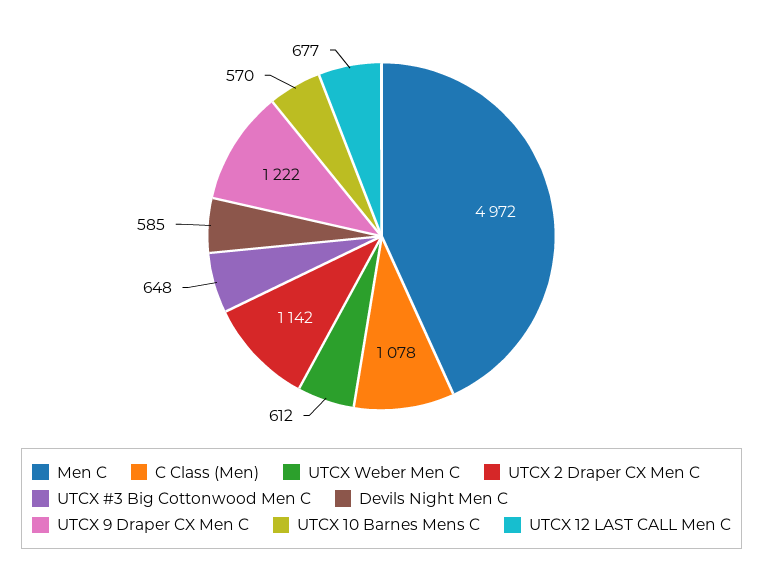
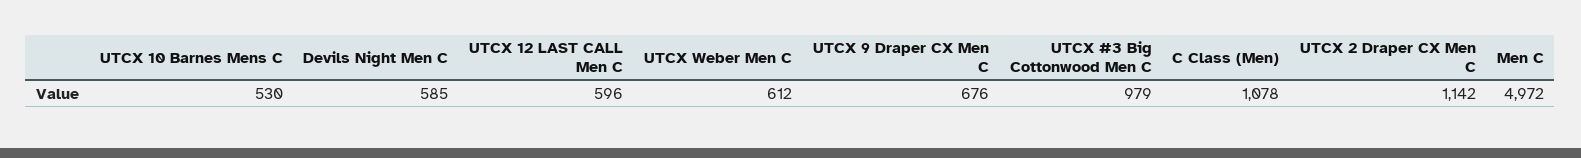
  {
    "Men C": 4972,
    "C Class (Men)": 1078,
    "UTCX Weber Men C": 612,
    "UTCX 2 Draper CX Men C": 1142,
-   "UTCX #3 Big Cottonwood Men C": 648,
+   "UTCX #3 Big Cottonwood Men C": 979,
    "Devils Night Men C": 585,
-   "UTCX 9 Draper CX Men C": 1222,
+   "UTCX 9 Draper CX Men C": 676,
-   "UTCX 10 Barnes Mens C": 570,
+   "UTCX 10 Barnes Mens C": 530,
-   "UTCX 12 LAST CALL Men C": 677
+   "UTCX 12 LAST CALL Men C": 596
  }

